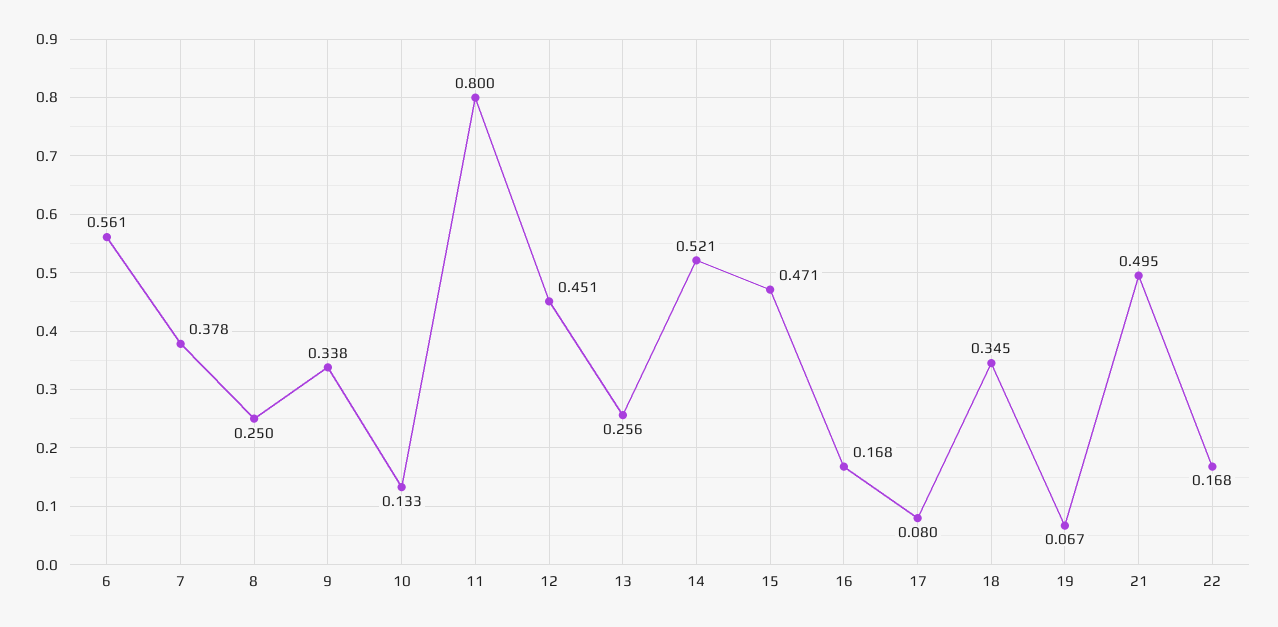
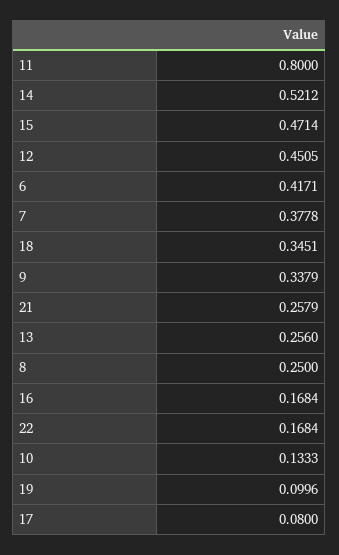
  {
-   "6": 0.561,
+   "6": 0.4171,
    "7": 0.3778,
    "8": 0.25,
    "9": 0.3379,
    "10": 0.1333,
    "11": 0.8,
    "12": 0.4505,
    "13": 0.256,
    "14": 0.5212,
    "15": 0.4714,
    "16": 0.1684,
    "17": 0.08,
    "18": 0.3451,
-   "19": 0.067,
+   "19": 0.0996,
-   "21": 0.495,
+   "21": 0.2579,
    "22": 0.1684
  }

